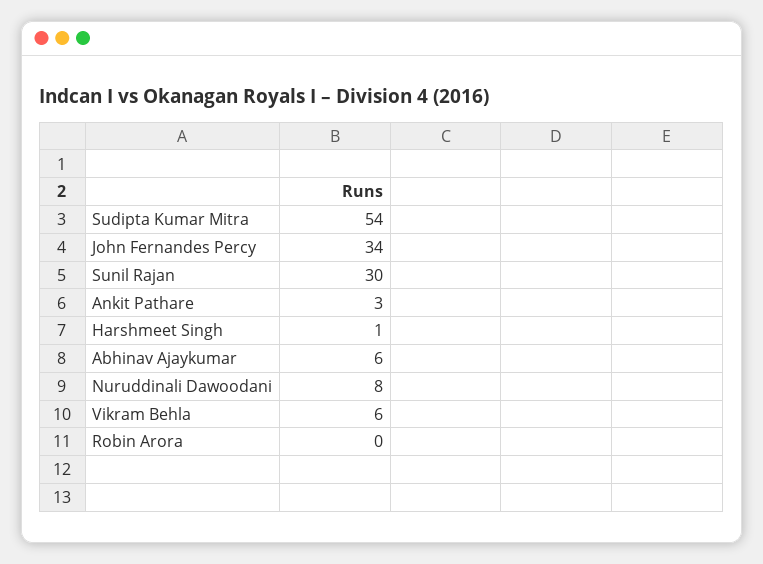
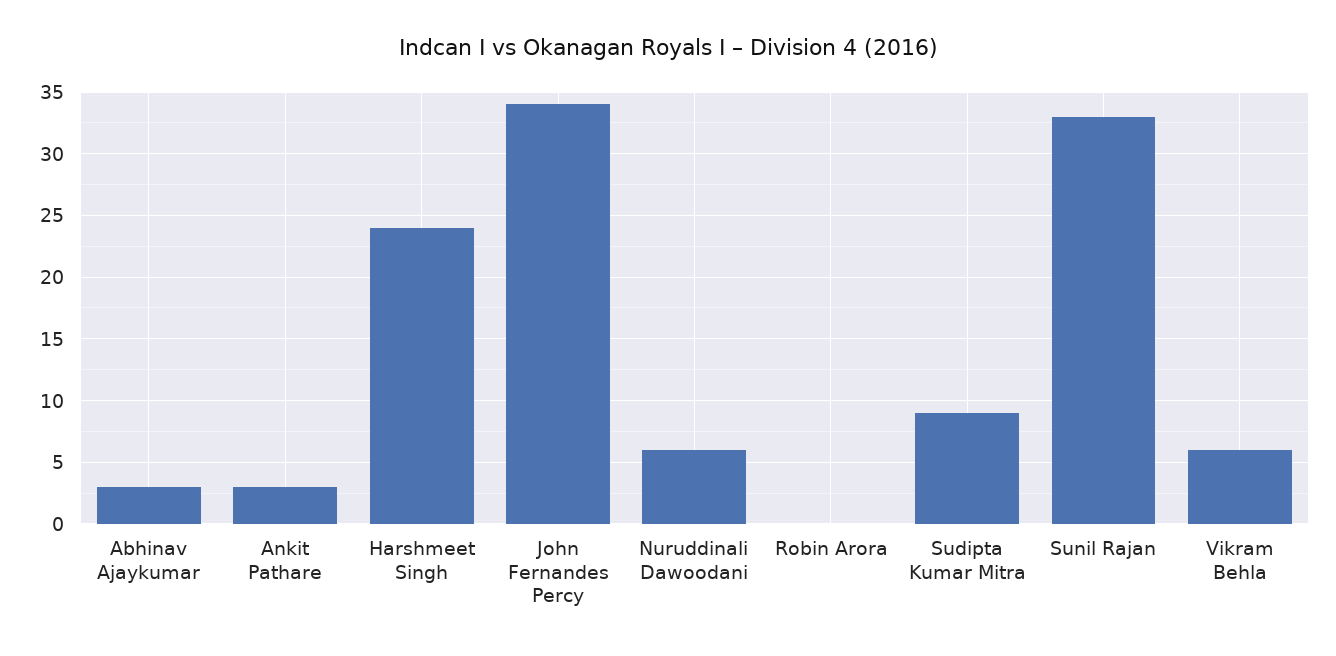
  {
-   "Sudipta Kumar Mitra": 54,
+   "Sudipta Kumar Mitra": 9,
    "John Fernandes Percy": 34,
-   "Sunil Rajan": 30,
+   "Sunil Rajan": 33,
    "Ankit Pathare": 3,
-   "Harshmeet Singh": 1,
+   "Harshmeet Singh": 24,
-   "Abhinav Ajaykumar": 6,
+   "Abhinav Ajaykumar": 3,
-   "Nuruddinali Dawoodani": 8,
+   "Nuruddinali Dawoodani": 6,
    "Vikram Behla": 6,
    "Robin Arora": 0
  }

